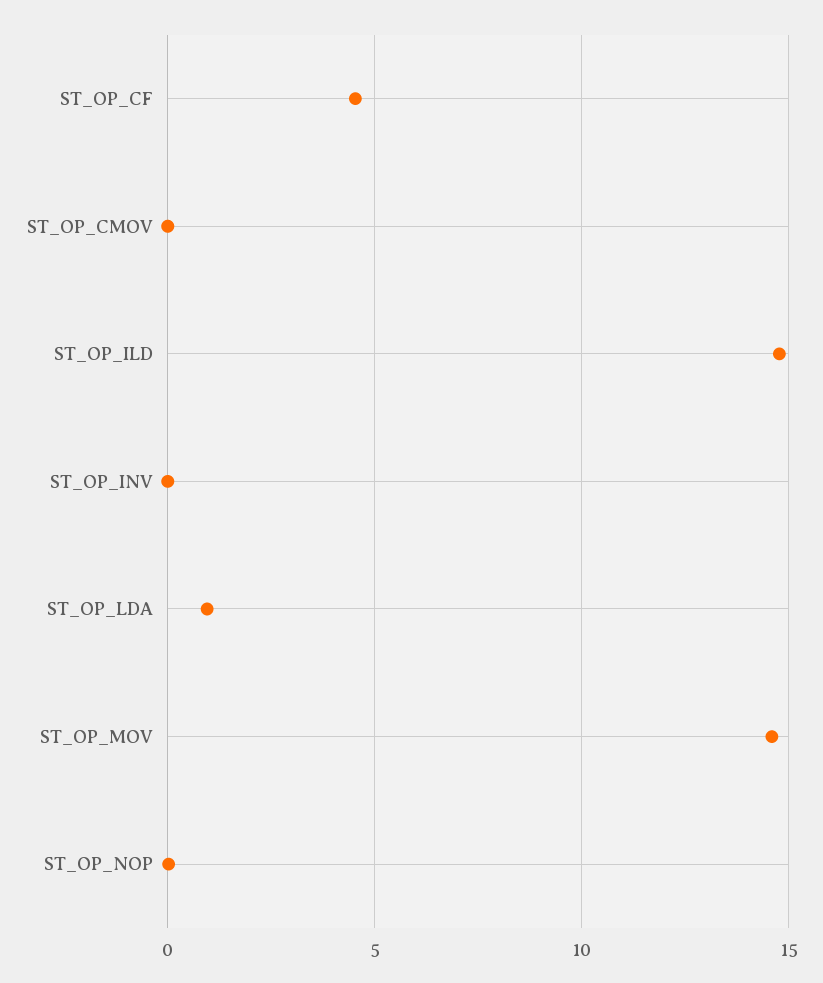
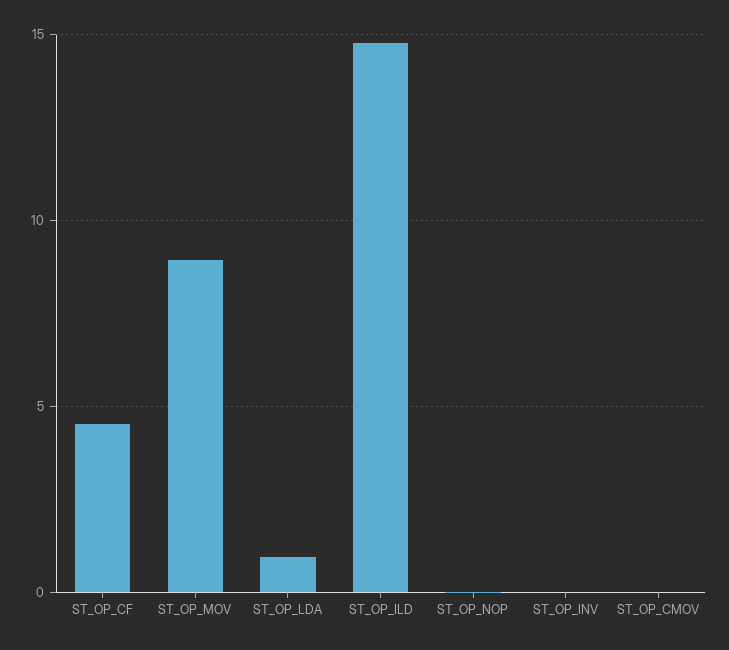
  {
    "ST_OP_CF": 4.5,
    "ST_OP_CMOV": 0,
    "ST_OP_ILD": 15,
    "ST_OP_INV": 0,
    "ST_OP_LDA": 1,
-   "ST_OP_MOV": 14.5,
+   "ST_OP_MOV": 9,
    "ST_OP_NOP": 0
  }

